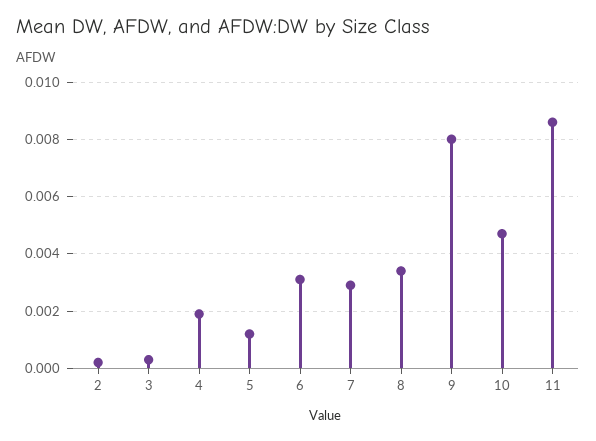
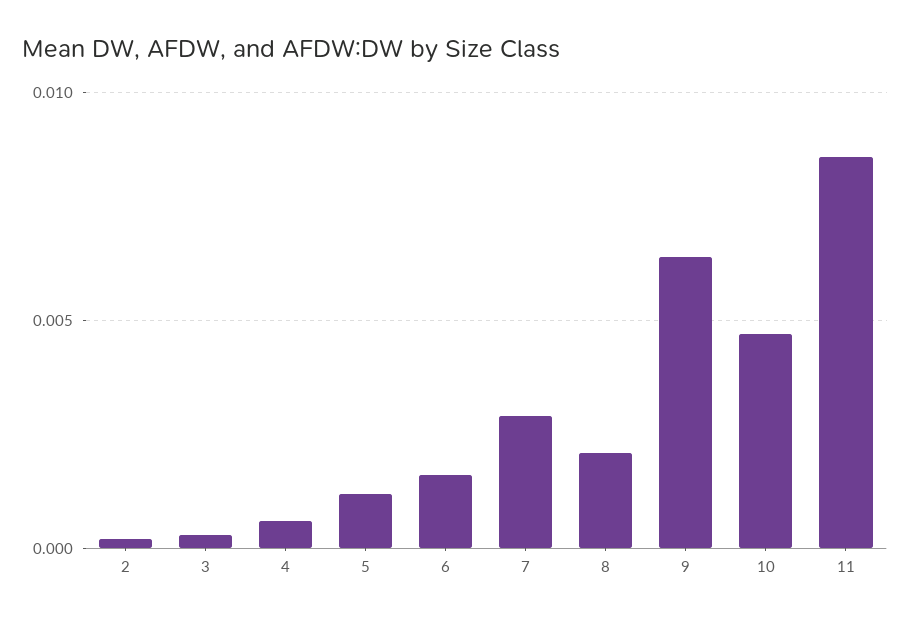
  {
    "2": 0,
    "3": 0.0005,
-   "4": 0.002,
+   "4": 0.0005,
    "5": 0.001,
-   "6": 0.003,
+   "6": 0.0015,
    "7": 0.003,
-   "8": 0.0035,
+   "8": 0.002,
-   "9": 0.008,
+   "9": 0.0065,
    "10": 0.0045,
    "11": 0.0085
  }

